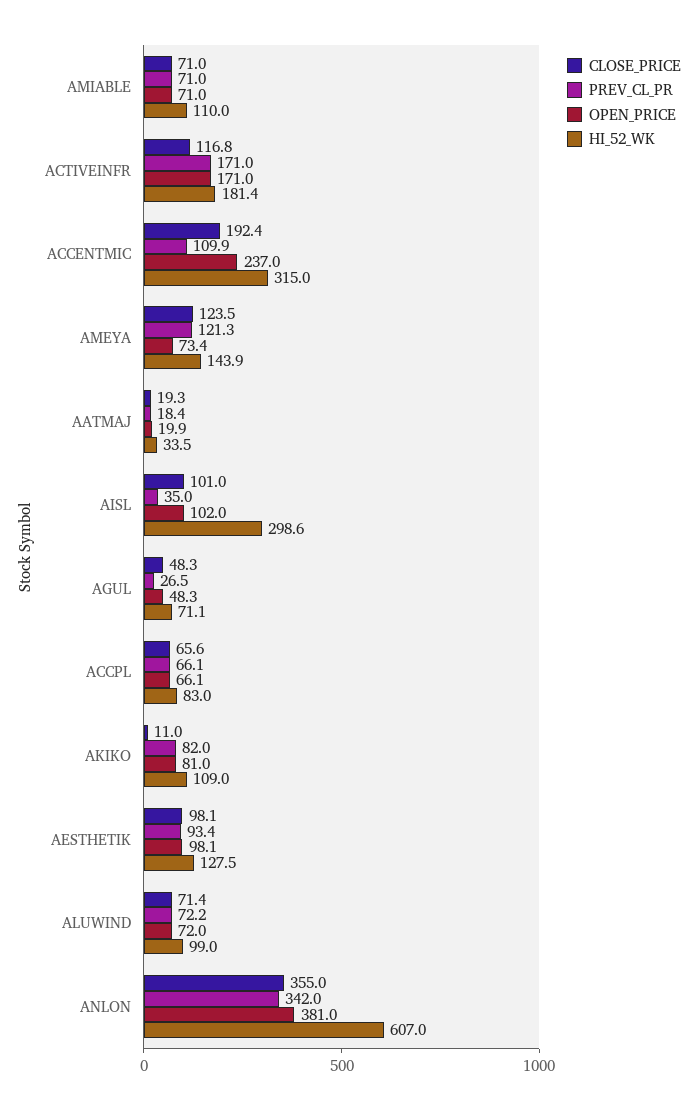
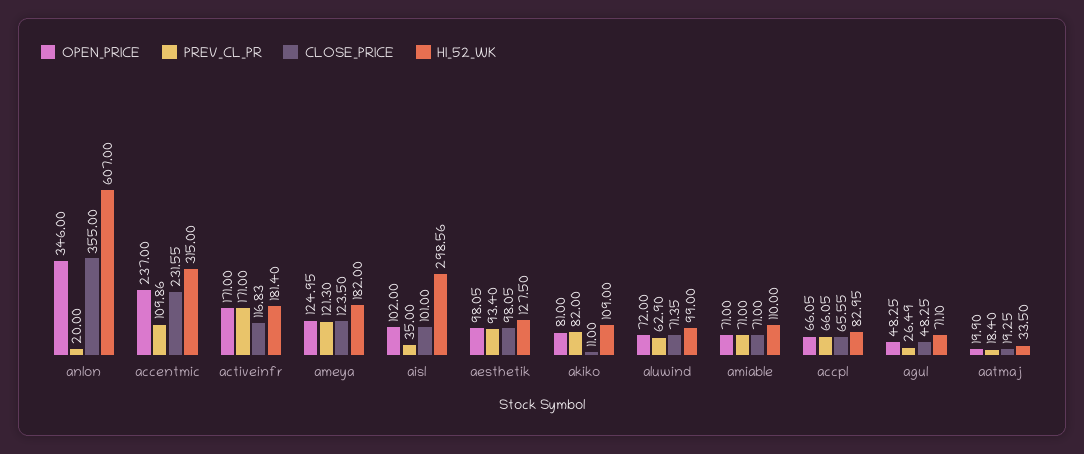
  {
    "CLOSE_PRICE": {
      "AMIABLE": 71,
      "ACTIVEINFR": 116.83,
-     "ACCENTMIC": 192.4,
+     "ACCENTMIC": 231.55,
      "AMEYA": 123.5,
      "AATMAJ": 19.25,
      "AISL": 101,
      "AGUL": 48.25,
      "ACCPL": 65.55,
      "AKIKO": 11,
      "AESTHETIK": 98.05,
      "ALUWIND": 71.35,
      "ANLON": 355
    },
    "PREV_CL_PR": {
      "AMIABLE": 71,
      "ACTIVEINFR": 171,
      "ACCENTMIC": 109.86,
      "AMEYA": 121.3,
      "AATMAJ": 18.4,
      "AISL": 35,
      "AGUL": 26.49,
      "ACCPL": 66.05,
      "AKIKO": 82,
      "AESTHETIK": 93.4,
-     "ALUWIND": 72.2,
+     "ALUWIND": 62.9,
-     "ANLON": 342
+     "ANLON": 20
    },
    "OPEN_PRICE": {
      "AMIABLE": 71,
      "ACTIVEINFR": 171,
      "ACCENTMIC": 237,
-     "AMEYA": 73.4,
+     "AMEYA": 124.95,
      "AATMAJ": 19.9,
      "AISL": 102,
      "AGUL": 48.25,
      "ACCPL": 66.05,
      "AKIKO": 81,
      "AESTHETIK": 98.05,
      "ALUWIND": 72,
-     "ANLON": 381
+     "ANLON": 346
    },
    "HI_52_WK": {
      "AMIABLE": 110,
      "ACTIVEINFR": 181.4,
      "ACCENTMIC": 315,
-     "AMEYA": 143.9,
+     "AMEYA": 182,
      "AATMAJ": 33.5,
      "AISL": 298.56,
      "AGUL": 71.1,
      "ACCPL": 82.95,
      "AKIKO": 109,
      "AESTHETIK": 127.5,
      "ALUWIND": 99,
      "ANLON": 607
    }
  }

